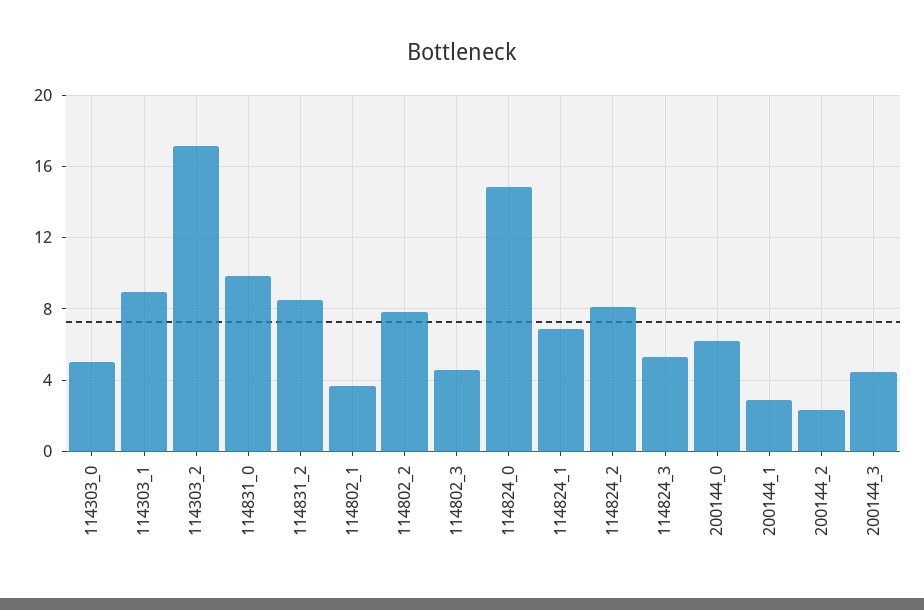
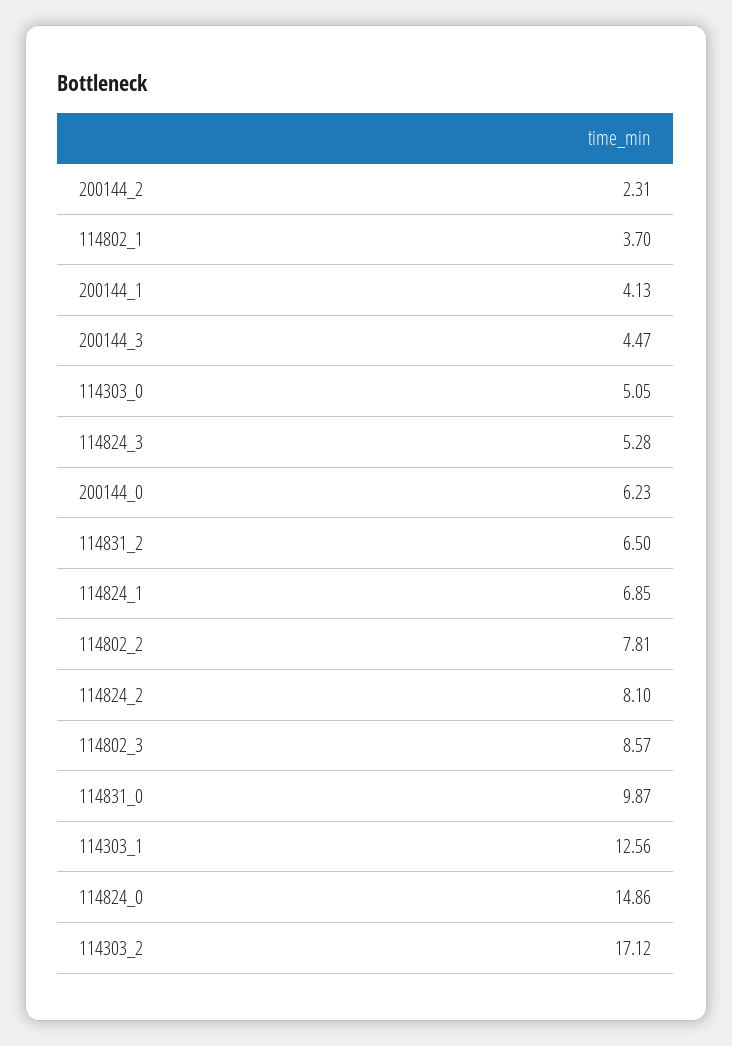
  {
    "114303_0": 5.05,
-   "114303_1": 9,
+   "114303_1": 12.56,
    "114303_2": 17.12,
    "114831_0": 9.87,
-   "114831_2": 8.5,
+   "114831_2": 6.5,
    "114802_1": 3.7,
    "114802_2": 7.81,
-   "114802_3": 4.5,
+   "114802_3": 8.57,
    "114824_0": 14.86,
    "114824_1": 6.85,
    "114824_2": 8.1,
    "114824_3": 5.28,
    "200144_0": 6.23,
-   "200144_1": 3,
+   "200144_1": 4.13,
    "200144_2": 2.31,
    "200144_3": 4.47
  }

